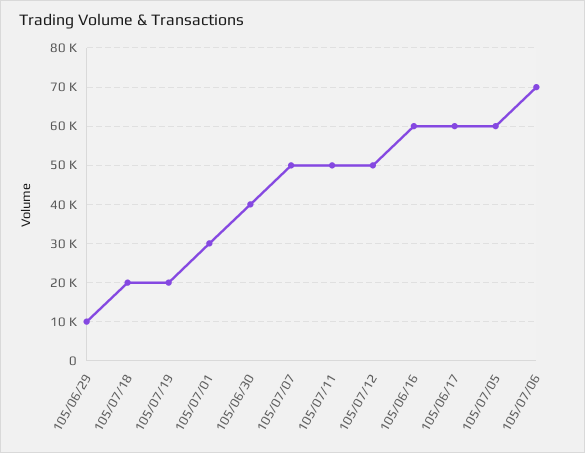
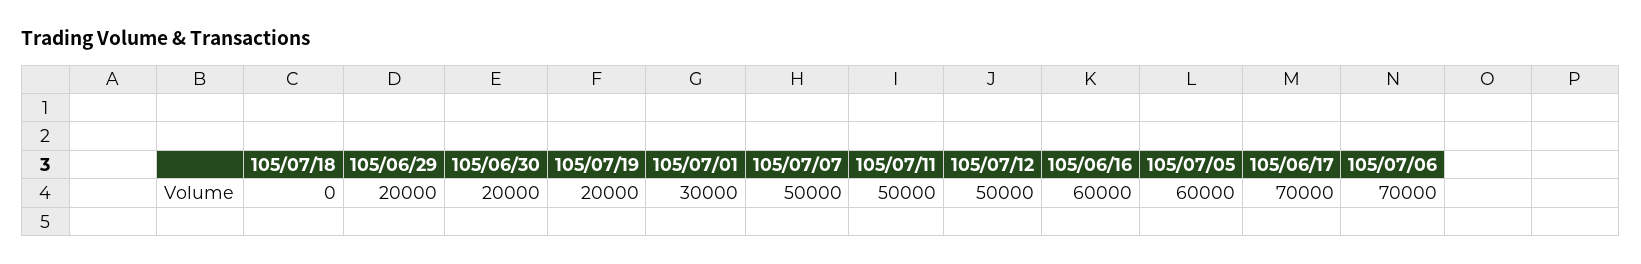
  {
-   "105/06/29": 10000,
+   "105/06/29": 20000,
-   "105/07/18": 20000,
+   "105/07/18": 0,
    "105/07/19": 20000,
    "105/07/01": 30000,
-   "105/06/30": 40000,
+   "105/06/30": 20000,
    "105/07/07": 50000,
    "105/07/11": 50000,
    "105/07/12": 50000,
    "105/06/16": 60000,
-   "105/06/17": 60000,
+   "105/06/17": 70000,
    "105/07/05": 60000,
    "105/07/06": 70000
  }

